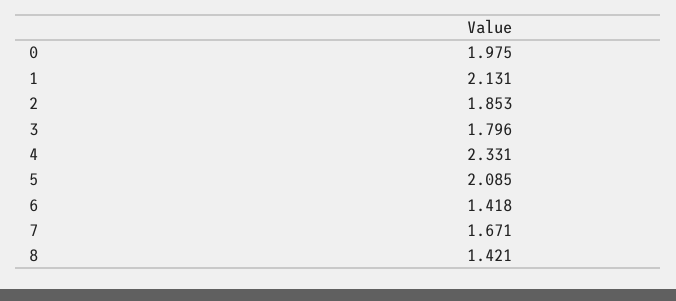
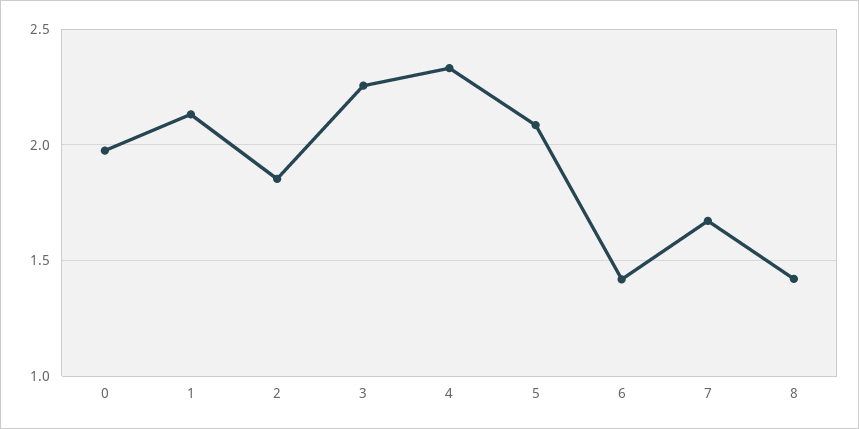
  {
    "0": 1.975,
    "1": 2.131,
    "2": 1.853,
-   "3": 1.796,
+   "3": 2.25,
    "4": 2.331,
    "5": 2.085,
    "6": 1.418,
    "7": 1.671,
    "8": 1.421
  }

